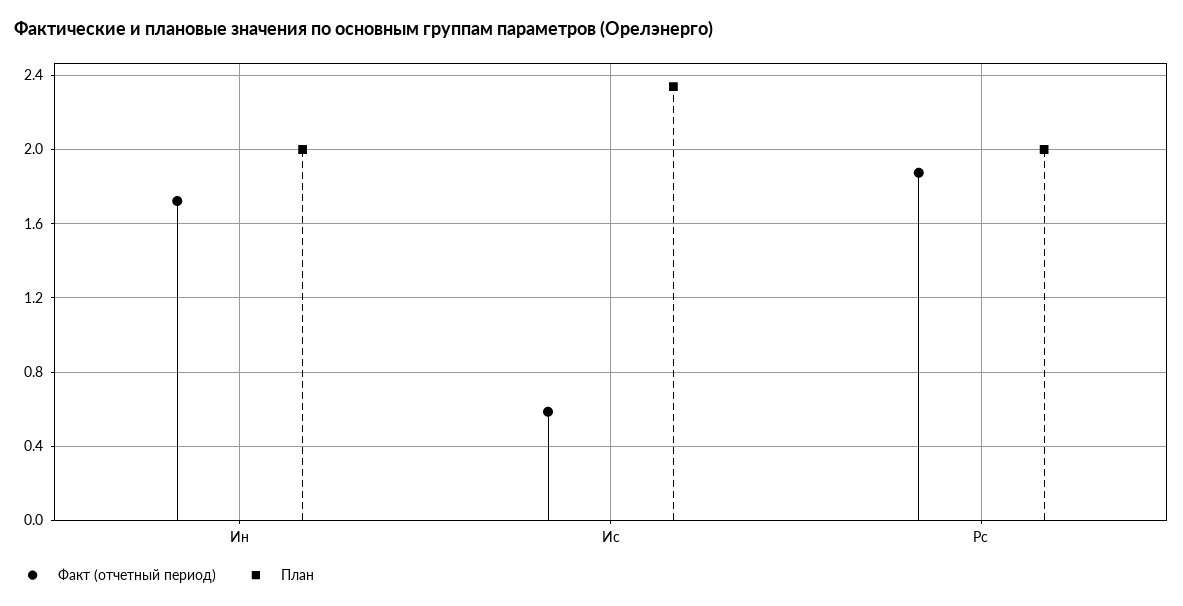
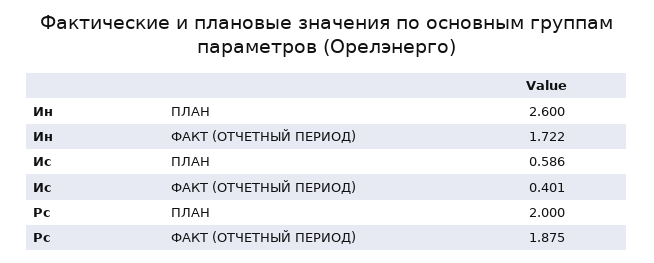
  {
    "Факт (отчетный период)": {
      "Ин": 1.722,
-     "Ис": 0.6,
+     "Ис": 0.401,
      "Рс": 1.875
    },
    "План": {
-     "Ин": 2,
+     "Ин": 2.6,
-     "Ис": 2.35,
+     "Ис": 0.586,
      "Рс": 2
    }
  }

